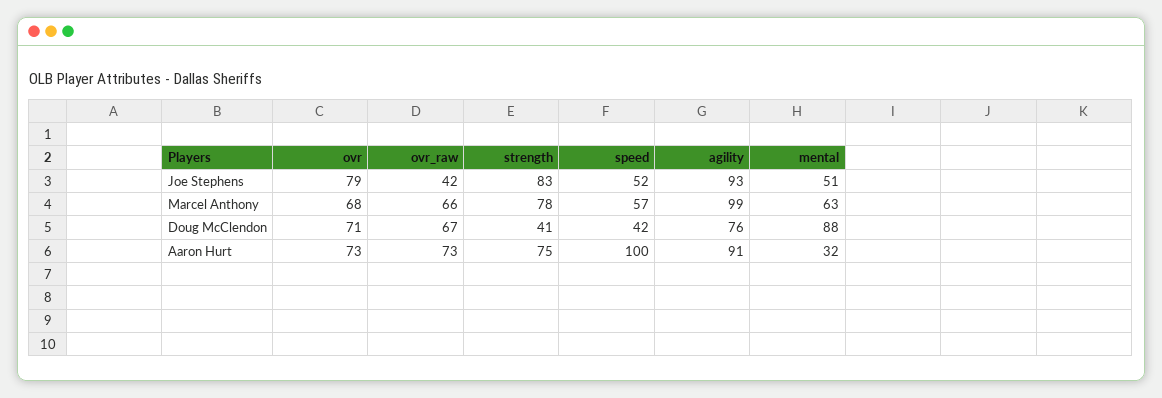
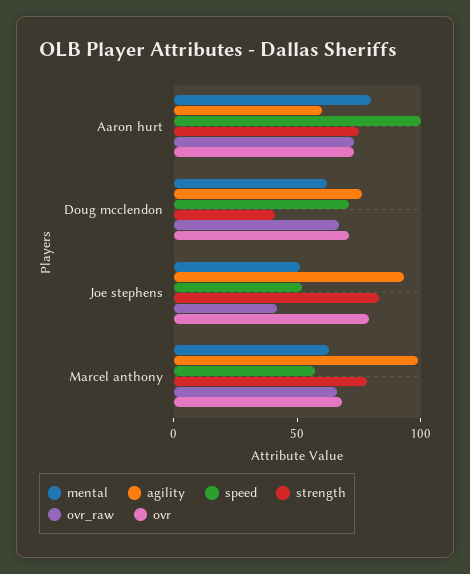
  {
    "ovr": {
      "Joe Stephens": 79,
      "Marcel Anthony": 68,
      "Doug McClendon": 71,
      "Aaron Hurt": 73
    },
    "ovr_raw": {
      "Joe Stephens": 42,
      "Marcel Anthony": 66,
      "Doug McClendon": 67,
      "Aaron Hurt": 73
    },
    "strength": {
      "Joe Stephens": 83,
      "Marcel Anthony": 78,
      "Doug McClendon": 41,
      "Aaron Hurt": 75
    },
    "speed": {
      "Joe Stephens": 52,
      "Marcel Anthony": 57,
-     "Doug McClendon": 42,
+     "Doug McClendon": 70,
      "Aaron Hurt": 100
    },
    "agility": {
      "Joe Stephens": 93,
      "Marcel Anthony": 99,
      "Doug McClendon": 76,
-     "Aaron Hurt": 91
+     "Aaron Hurt": 60
    },
    "mental": {
      "Joe Stephens": 51,
      "Marcel Anthony": 63,
-     "Doug McClendon": 88,
+     "Doug McClendon": 60,
-     "Aaron Hurt": 32
+     "Aaron Hurt": 80
    }
  }

